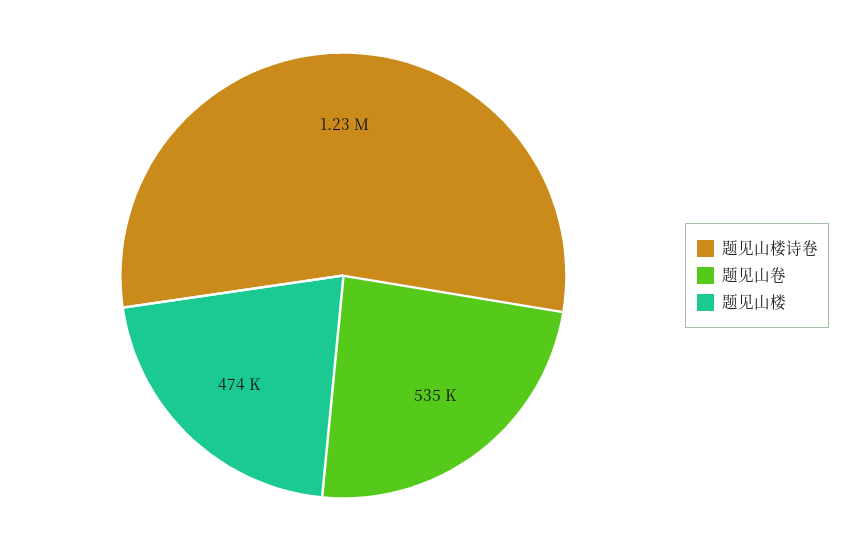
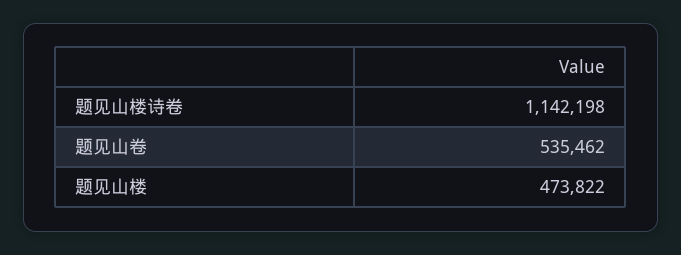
  {
-   "题见山楼诗卷": 1230000,
+   "题见山楼诗卷": 1142198,
    "题见山卷": 535462,
    "题见山楼": 473822
  }

